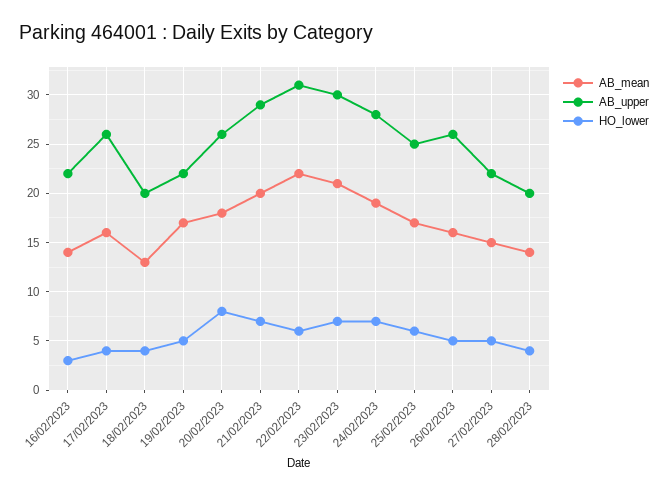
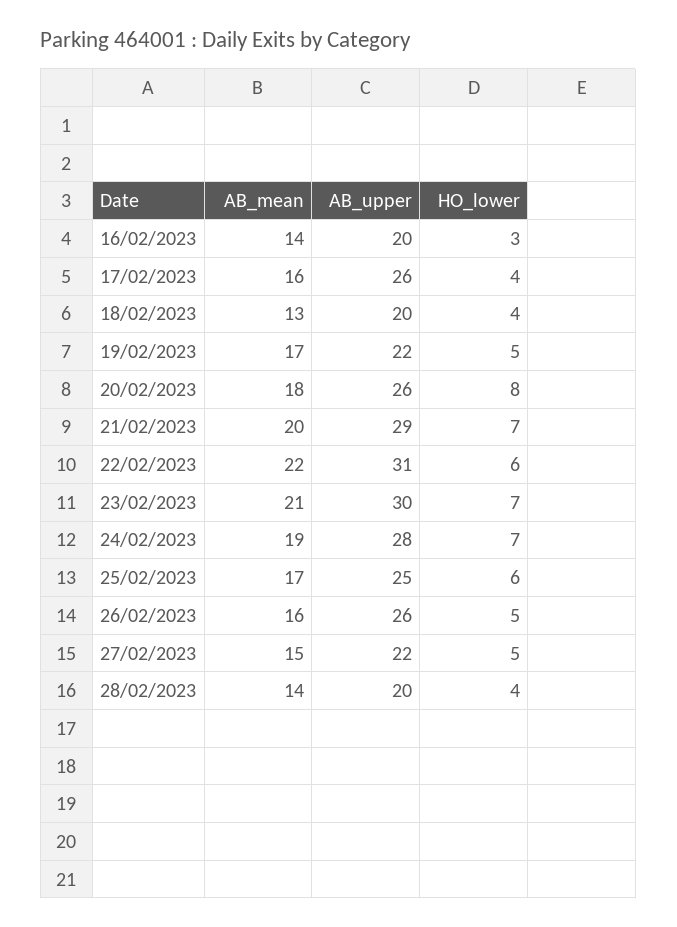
  {
    "AB_mean": {
      "16/02/2023": 14,
      "17/02/2023": 16,
      "18/02/2023": 13,
      "19/02/2023": 17,
      "20/02/2023": 18,
      "21/02/2023": 20,
      "22/02/2023": 22,
      "23/02/2023": 21,
      "24/02/2023": 19,
      "25/02/2023": 17,
      "26/02/2023": 16,
      "27/02/2023": 15,
      "28/02/2023": 14
    },
    "AB_upper": {
-     "16/02/2023": 22,
+     "16/02/2023": 20,
      "17/02/2023": 26,
      "18/02/2023": 20,
      "19/02/2023": 22,
      "20/02/2023": 26,
      "21/02/2023": 29,
      "22/02/2023": 31,
      "23/02/2023": 30,
      "24/02/2023": 28,
      "25/02/2023": 25,
      "26/02/2023": 26,
      "27/02/2023": 22,
      "28/02/2023": 20
    },
    "HO_lower": {
      "16/02/2023": 3,
      "17/02/2023": 4,
      "18/02/2023": 4,
      "19/02/2023": 5,
      "20/02/2023": 8,
      "21/02/2023": 7,
      "22/02/2023": 6,
      "23/02/2023": 7,
      "24/02/2023": 7,
      "25/02/2023": 6,
      "26/02/2023": 5,
      "27/02/2023": 5,
      "28/02/2023": 4
    }
  }

